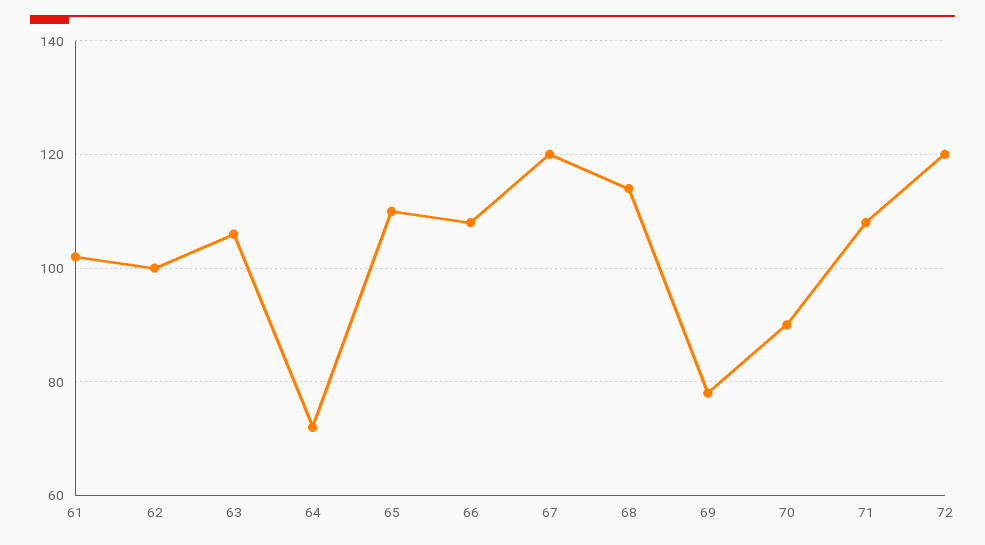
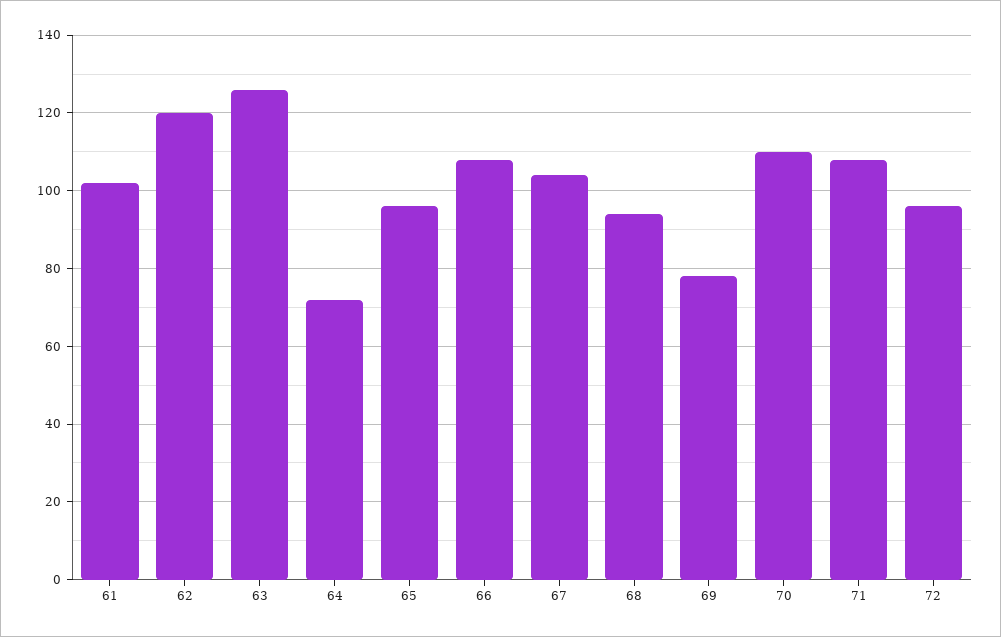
  {
    "61": 100,
-   "62": 100,
+   "62": 120,
-   "63": 105,
+   "63": 125,
    "64": 70,
-   "65": 110,
+   "65": 95,
    "66": 110,
-   "67": 120,
+   "67": 105,
-   "68": 115,
+   "68": 95,
    "69": 80,
-   "70": 90,
+   "70": 110,
    "71": 110,
-   "72": 120
+   "72": 95
  }

